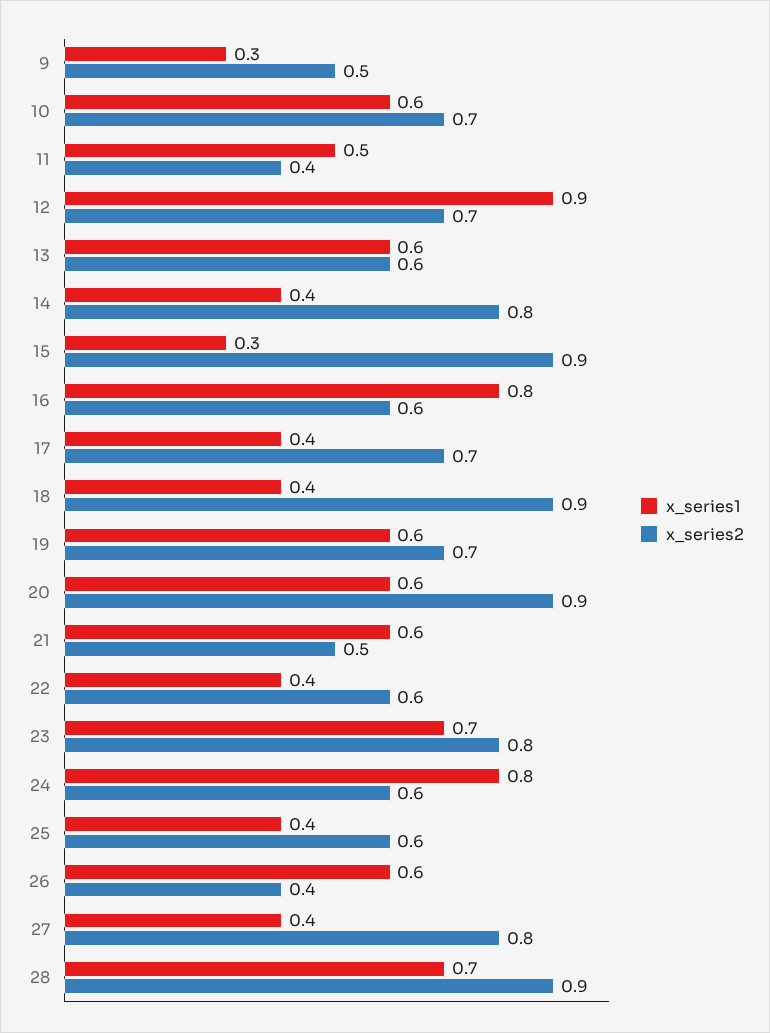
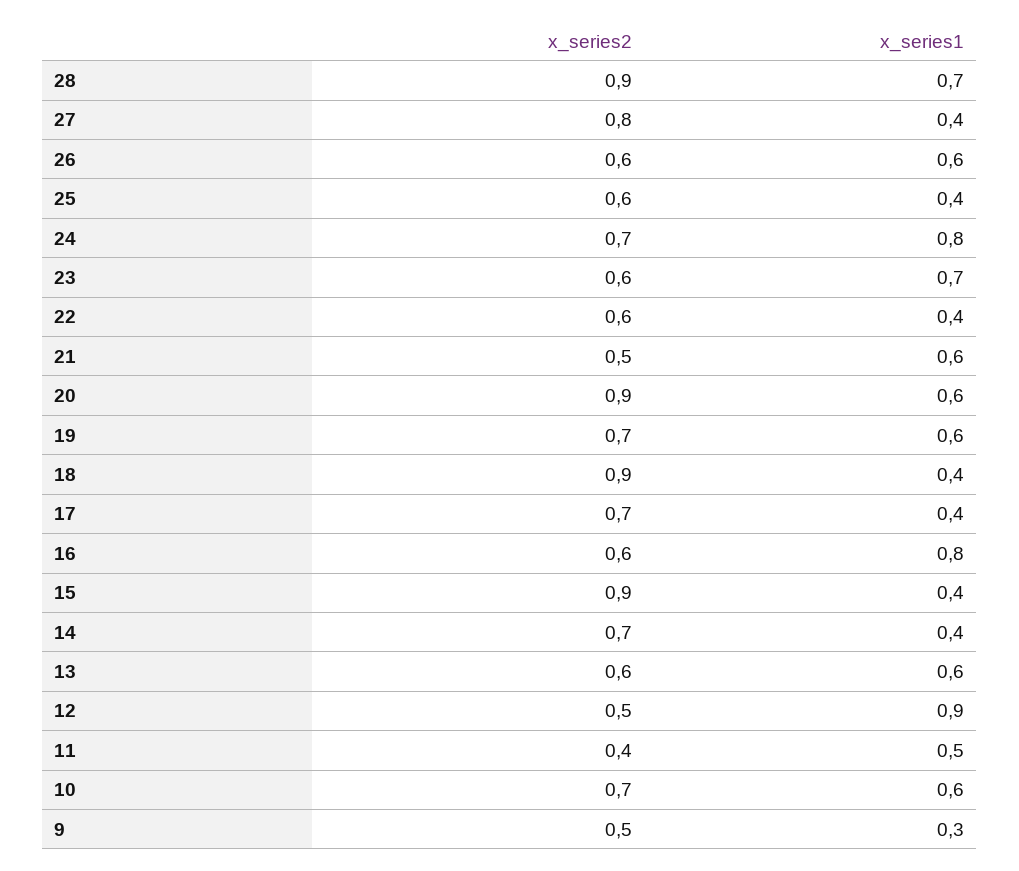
  {
    "x_series1": {
      "9": 0.3,
      "10": 0.6,
      "11": 0.5,
      "12": 0.9,
      "13": 0.6,
      "14": 0.4,
-     "15": 0.3,
+     "15": 0.4,
      "16": 0.8,
      "17": 0.4,
      "18": 0.4,
      "19": 0.6,
      "20": 0.6,
      "21": 0.6,
      "22": 0.4,
      "23": 0.7,
      "24": 0.8,
      "25": 0.4,
      "26": 0.6,
      "27": 0.4,
      "28": 0.7
    },
    "x_series2": {
      "9": 0.5,
      "10": 0.7,
      "11": 0.4,
-     "12": 0.7,
+     "12": 0.5,
      "13": 0.6,
-     "14": 0.8,
+     "14": 0.7,
      "15": 0.9,
      "16": 0.6,
      "17": 0.7,
      "18": 0.9,
      "19": 0.7,
      "20": 0.9,
      "21": 0.5,
      "22": 0.6,
-     "23": 0.8,
+     "23": 0.6,
-     "24": 0.6,
+     "24": 0.7,
      "25": 0.6,
-     "26": 0.4,
+     "26": 0.6,
      "27": 0.8,
      "28": 0.9
    }
  }

